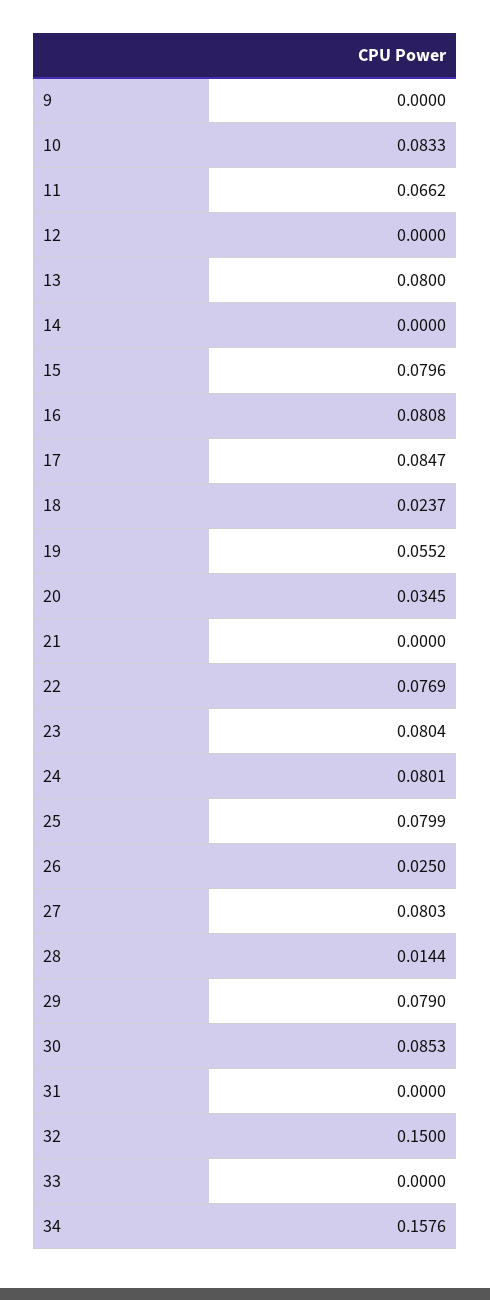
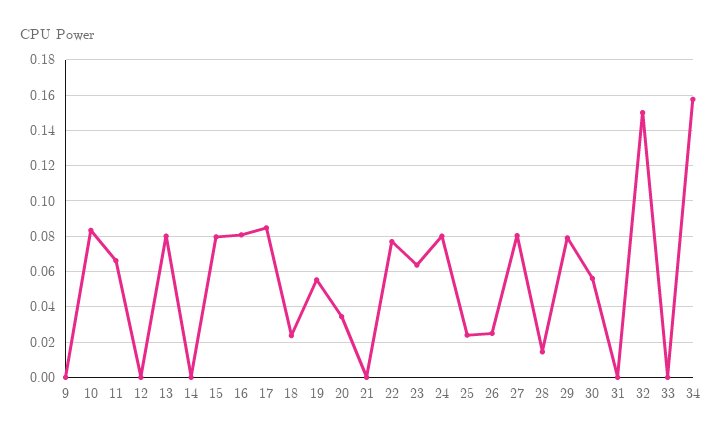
  {
    "9": 0,
    "10": 0.0833,
    "11": 0.0662,
    "12": 0,
    "13": 0.08,
    "14": 0,
    "15": 0.0796,
    "16": 0.0808,
    "17": 0.0847,
    "18": 0.0237,
    "19": 0.0552,
    "20": 0.0345,
    "21": 0,
    "22": 0.0769,
-   "23": 0.0804,
+   "23": 0.065,
    "24": 0.0801,
-   "25": 0.0799,
+   "25": 0.025,
    "26": 0.025,
    "27": 0.0803,
    "28": 0.0144,
    "29": 0.079,
-   "30": 0.0853,
+   "30": 0.055,
    "31": 0,
    "32": 0.15,
    "33": 0,
    "34": 0.1576
  }

